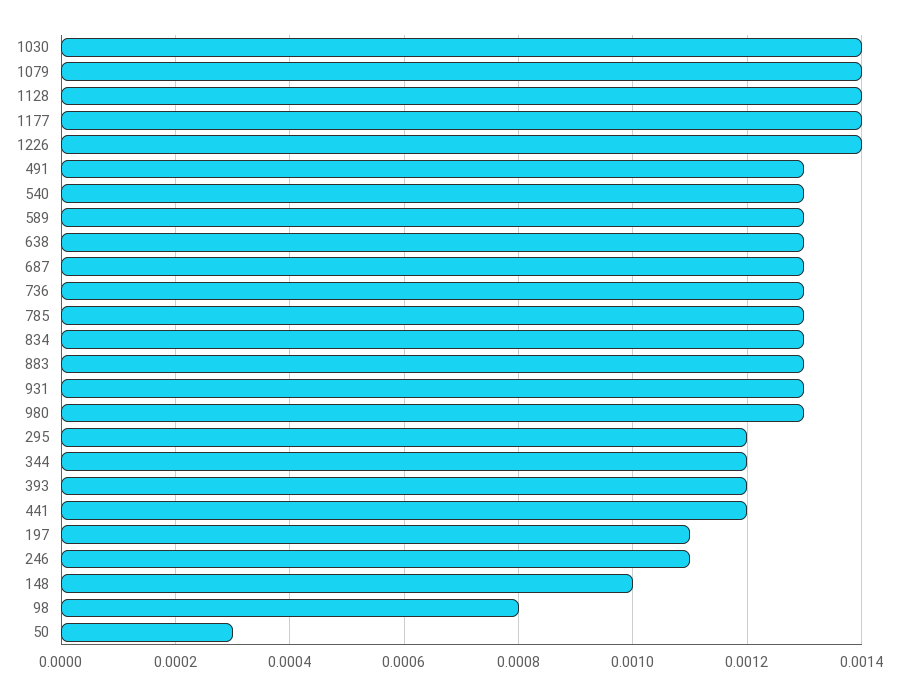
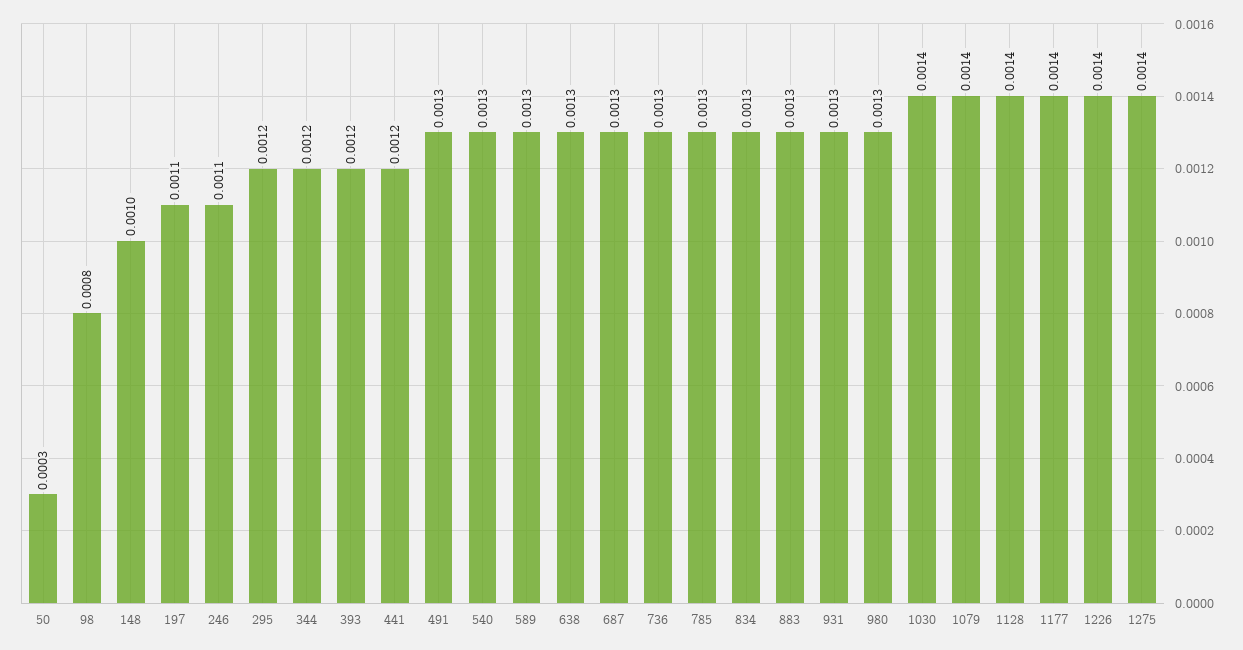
  {
    "1030": 0.0014,
    "1079": 0.0014,
    "1128": 0.0014,
    "1177": 0.0014,
    "1226": 0.0014,
    "491": 0.0013,
    "540": 0.0013,
    "589": 0.0013,
    "638": 0.0013,
    "687": 0.0013,
    "736": 0.0013,
    "785": 0.0013,
    "834": 0.0013,
    "883": 0.0013,
    "931": 0.0013,
    "980": 0.0013,
    "295": 0.0012,
    "344": 0.0012,
    "393": 0.0012,
    "441": 0.0012,
    "197": 0.0011,
    "246": 0.0011,
    "148": 0.001,
    "98": 0.0008,
-   "50": 0.0003
+   "50": 0.0003,
+   "1275": 0.0014
  }

